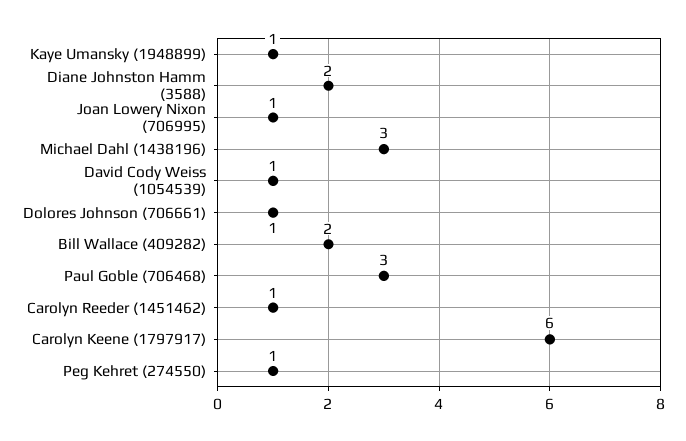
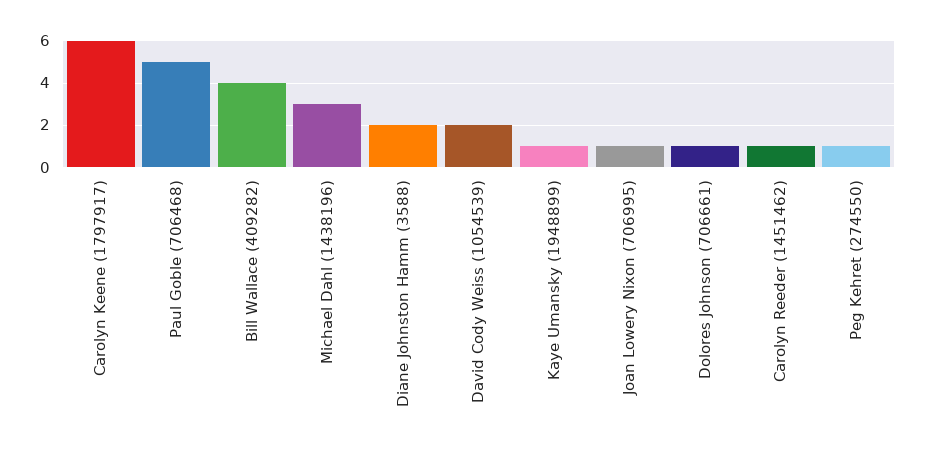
  {
    "Kaye Umansky (1948899)": 1,
    "Diane Johnston Hamm (3588)": 2,
    "Joan Lowery Nixon (706995)": 1,
    "Michael Dahl (1438196)": 3,
-   "David Cody Weiss (1054539)": 1,
+   "David Cody Weiss (1054539)": 2,
    "Dolores Johnson (706661)": 1,
-   "Bill Wallace (409282)": 2,
+   "Bill Wallace (409282)": 4,
-   "Paul Goble (706468)": 3,
+   "Paul Goble (706468)": 5,
    "Carolyn Reeder (1451462)": 1,
    "Carolyn Keene (1797917)": 6,
    "Peg Kehret (274550)": 1
  }

